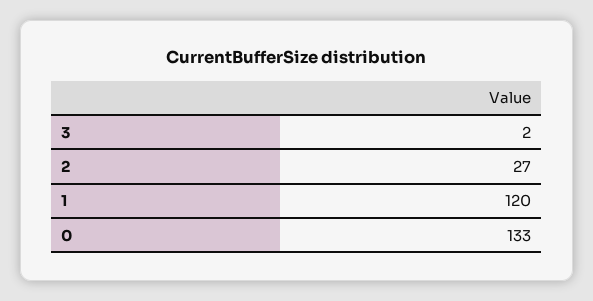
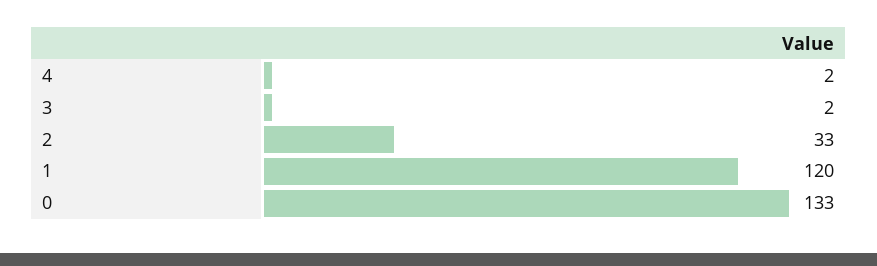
  {
    "3": 2,
-   "2": 27,
+   "2": 33,
    "1": 120,
-   "0": 133
+   "0": 133,
+   "4": 2
  }

